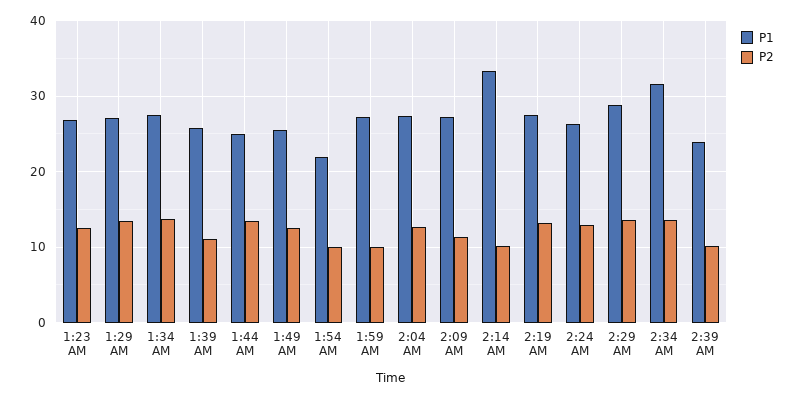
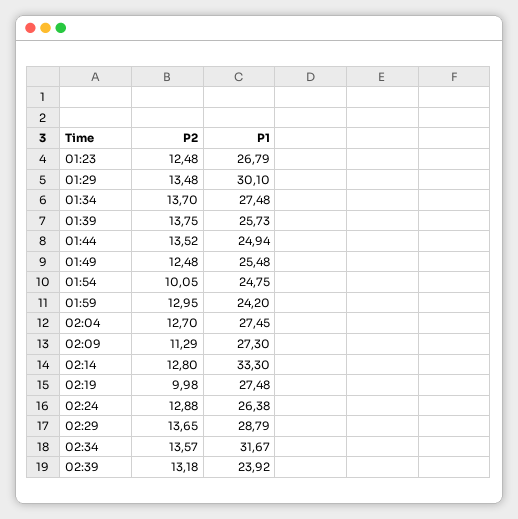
  {
    "P1": {
      "1:23 AM": 26.79,
-     "1:29 AM": 27,
+     "1:29 AM": 30.1,
      "1:34 AM": 27.48,
      "1:39 AM": 25.73,
      "1:44 AM": 24.94,
      "1:49 AM": 25.48,
-     "1:54 AM": 22,
+     "1:54 AM": 24.75,
-     "1:59 AM": 27,
+     "1:59 AM": 24.2,
      "2:04 AM": 27.45,
      "2:09 AM": 27.3,
      "2:14 AM": 33.3,
      "2:19 AM": 27.48,
      "2:24 AM": 26.38,
      "2:29 AM": 28.79,
      "2:34 AM": 31.67,
      "2:39 AM": 23.92
    },
    "P2": {
      "1:23 AM": 12.48,
      "1:29 AM": 13.48,
      "1:34 AM": 13.7,
-     "1:39 AM": 11,
+     "1:39 AM": 13.75,
      "1:44 AM": 13.52,
      "1:49 AM": 12.48,
      "1:54 AM": 10.05,
-     "1:59 AM": 10,
+     "1:59 AM": 12.95,
      "2:04 AM": 12.7,
      "2:09 AM": 11.29,
-     "2:14 AM": 10,
+     "2:14 AM": 12.8,
-     "2:19 AM": 13,
+     "2:19 AM": 9.98,
      "2:24 AM": 12.88,
      "2:29 AM": 13.65,
      "2:34 AM": 13.57,
-     "2:39 AM": 10
+     "2:39 AM": 13.18
    }
  }

